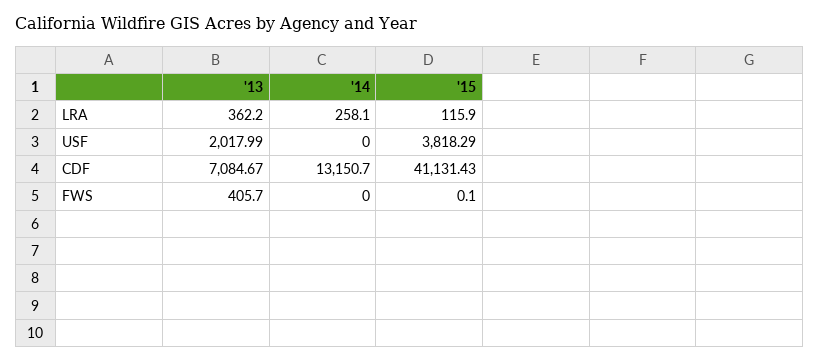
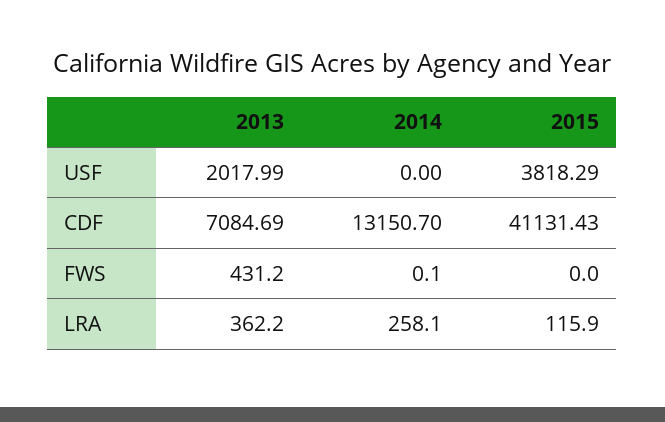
  {
    "'13": {
      "LRA": 362.2,
      "USF": 2017.99,
-     "CDF": 7084.67,
+     "CDF": 7084.69,
-     "FWS": 405.7
+     "FWS": 431.2
    },
    "'14": {
      "LRA": 258.1,
      "USF": 0,
      "CDF": 13150.7,
-     "FWS": 0
+     "FWS": 0.1
    },
    "'15": {
      "LRA": 115.9,
      "USF": 3818.29,
      "CDF": 41131.43,
-     "FWS": 0.1
+     "FWS": 0
    }
  }

